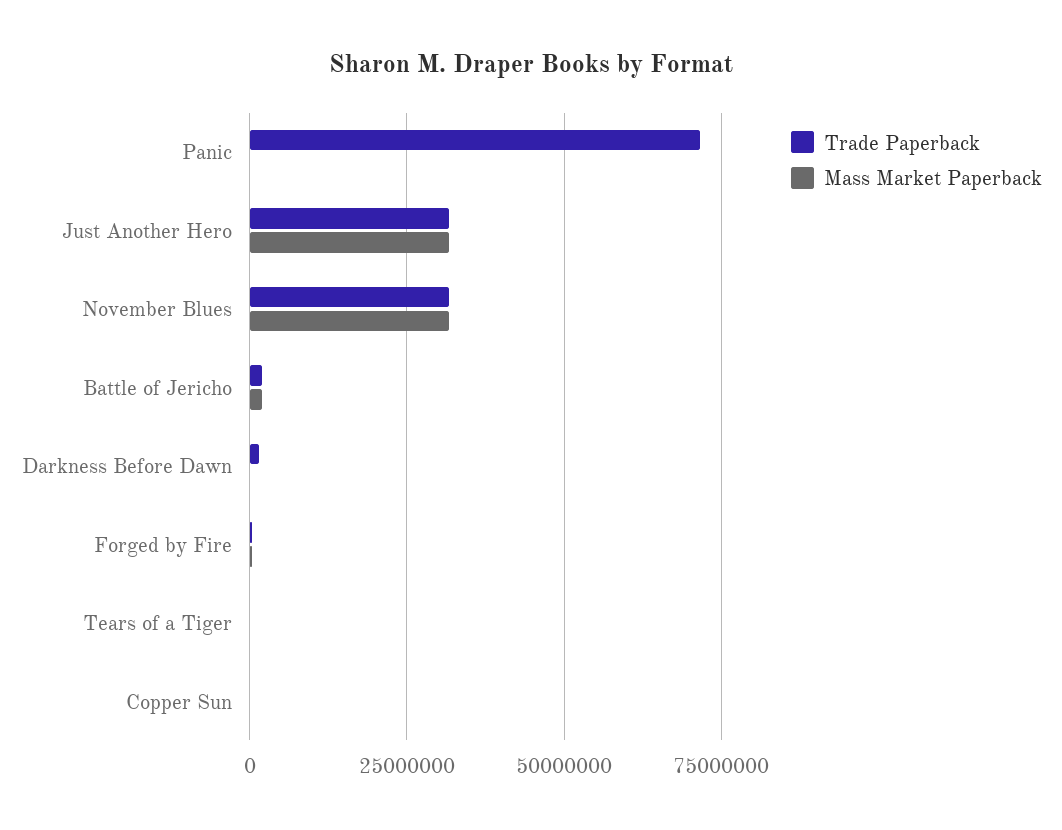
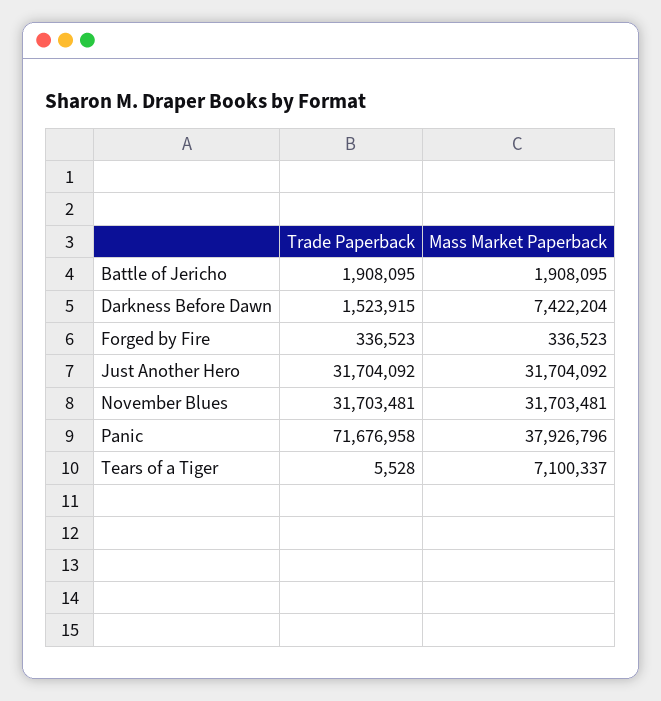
  {
    "Trade Paperback": {
      "Panic": 71676958,
      "Just Another Hero": 31704092,
      "November Blues": 31703481,
      "Battle of Jericho": 1908095,
      "Darkness Before Dawn": 1523915,
      "Forged by Fire": 336523,
-     "Tears of a Tiger": 5528,
+     "Tears of a Tiger": 5528
-     "Copper Sun": 0
    },
    "Mass Market Paperback": {
-     "Panic": 0,
+     "Panic": 37926796,
      "Just Another Hero": 31704092,
      "November Blues": 31703481,
      "Battle of Jericho": 1908095,
-     "Darkness Before Dawn": 0,
+     "Darkness Before Dawn": 7422204,
      "Forged by Fire": 336523,
-     "Tears of a Tiger": 0,
+     "Tears of a Tiger": 7100337
-     "Copper Sun": 0
    }
  }

